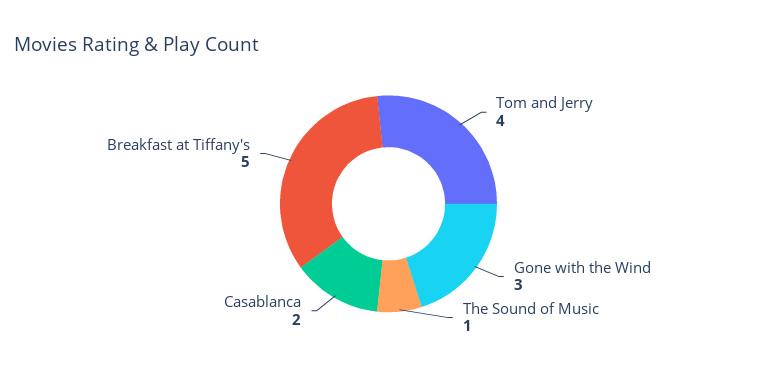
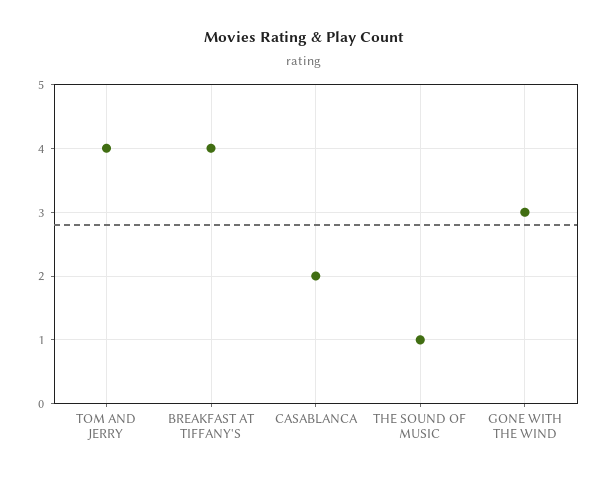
  {
    "Tom and Jerry": 4,
    "Gone with the Wind": 3,
    "The Sound of Music": 1,
    "Casablanca": 2,
-   "Breakfast at Tiffany's": 5
+   "Breakfast at Tiffany's": 4
  }

